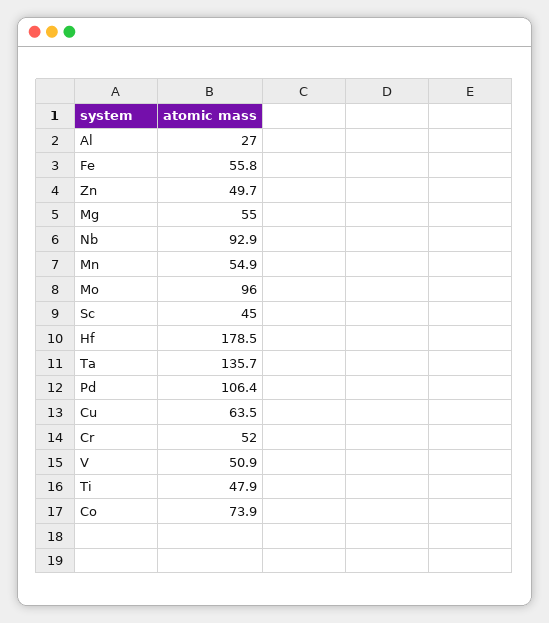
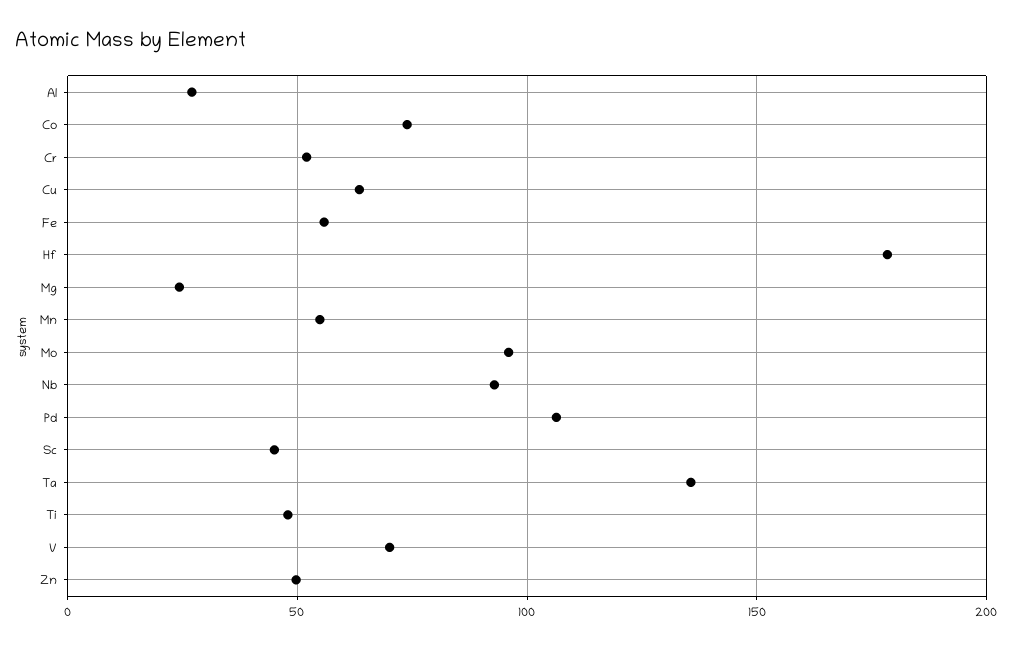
  {
    "Al": 27,
    "Fe": 55.8,
    "Zn": 49.7,
-   "Mg": 55,
+   "Mg": 25,
    "Nb": 92.9,
    "Mn": 54.9,
    "Mo": 96,
    "Sc": 45,
    "Hf": 178.5,
    "Ta": 135.7,
    "Pd": 106.4,
    "Cu": 63.5,
    "Cr": 52,
-   "V": 50.9,
+   "V": 70,
    "Ti": 47.9,
    "Co": 73.9
  }

